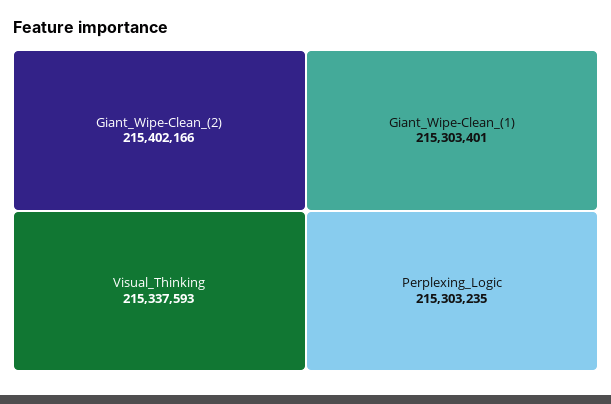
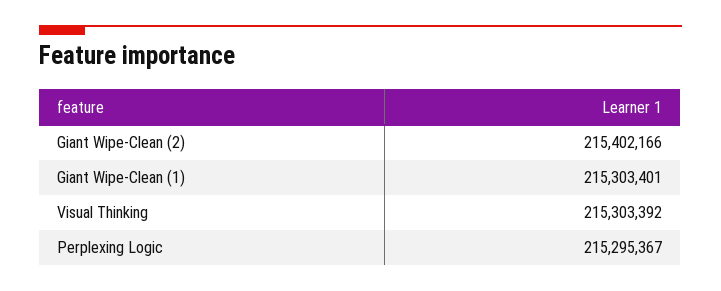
  {
    "Giant_Wipe-Clean_(2)": 215402166,
-   "Visual_Thinking": 215337593,
+   "Visual_Thinking": 215303392,
    "Giant_Wipe-Clean_(1)": 215303401,
-   "Perplexing_Logic": 215303235
+   "Perplexing_Logic": 215295367
  }

